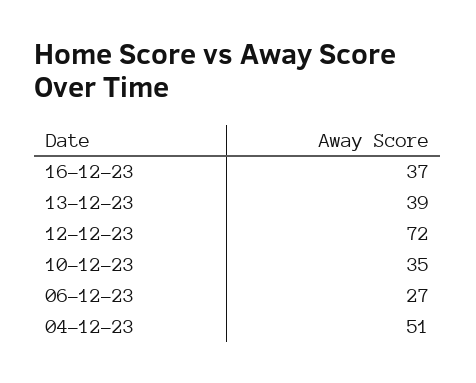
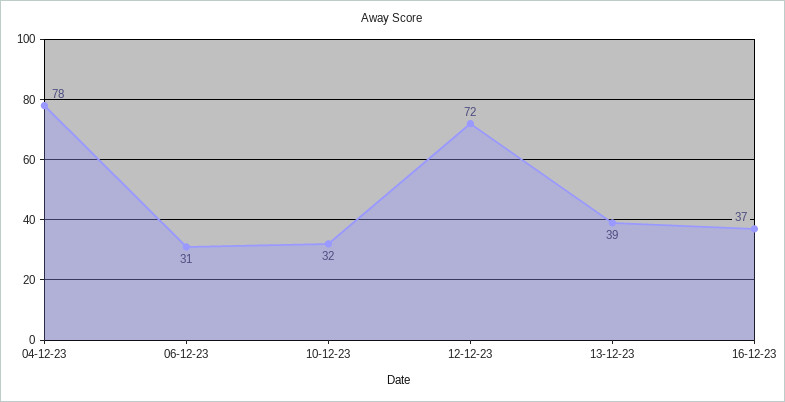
  {
    "16-12-23": 37,
    "13-12-23": 39,
    "12-12-23": 72,
-   "10-12-23": 35,
+   "10-12-23": 32,
-   "06-12-23": 27,
+   "06-12-23": 31,
-   "04-12-23": 51
+   "04-12-23": 78
  }

